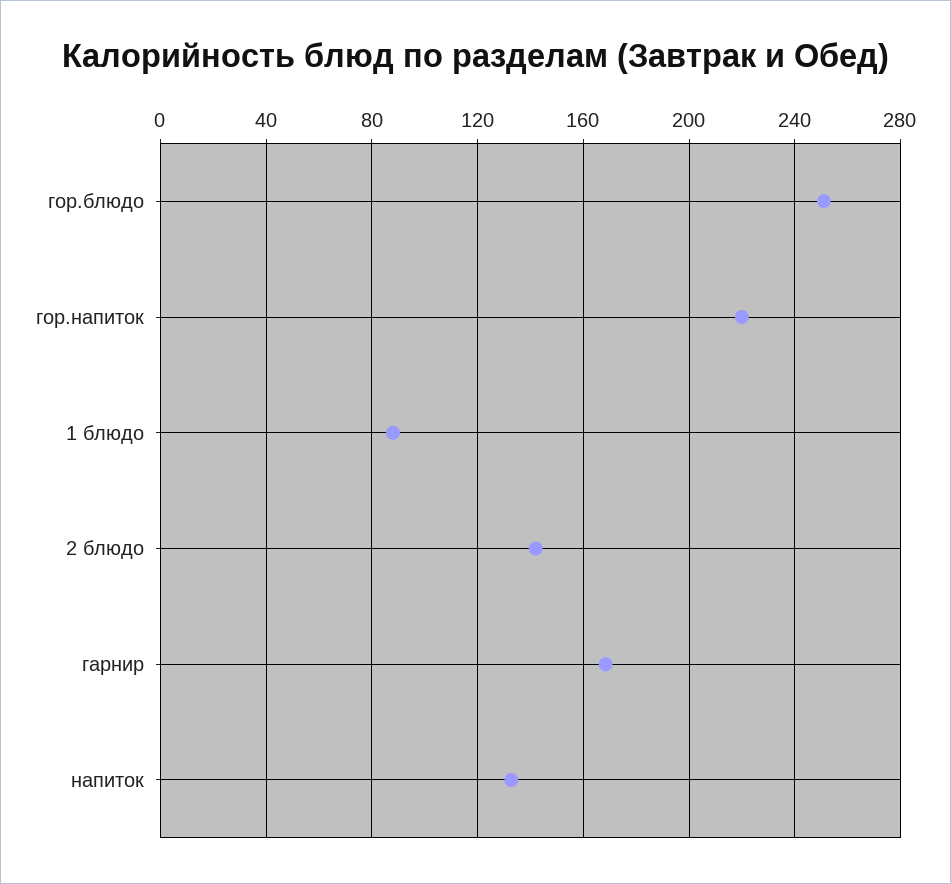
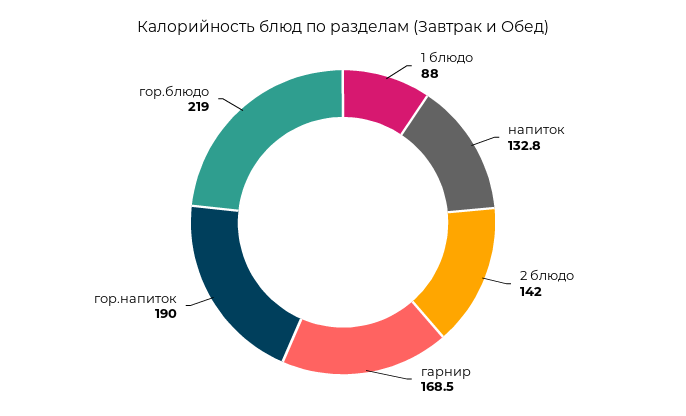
  {
-   "гор.блюдо": 250,
+   "гор.блюдо": 219,
-   "гор.напиток": 220,
+   "гор.напиток": 190,
    "1 блюдо": 88,
    "2 блюдо": 142,
    "гарнир": 168.5,
    "напиток": 132.8
  }

